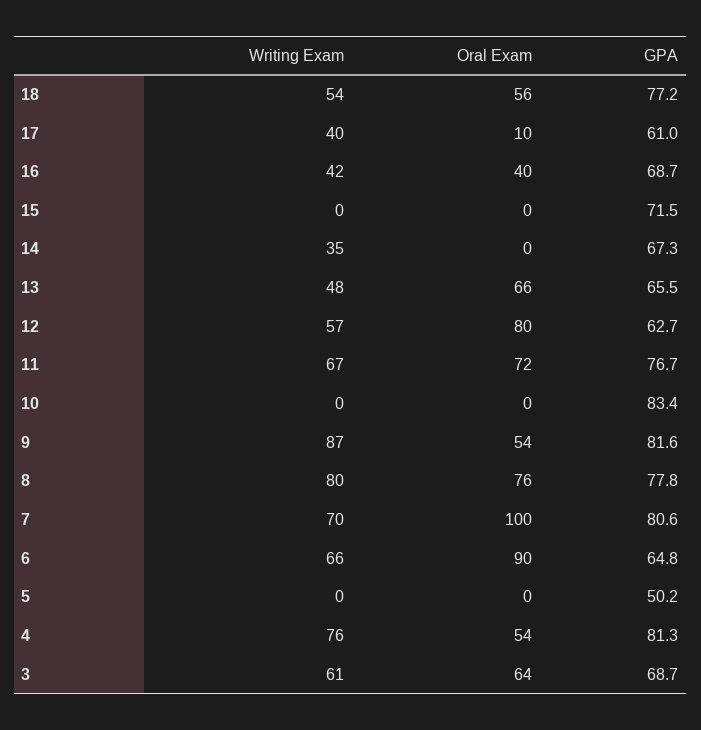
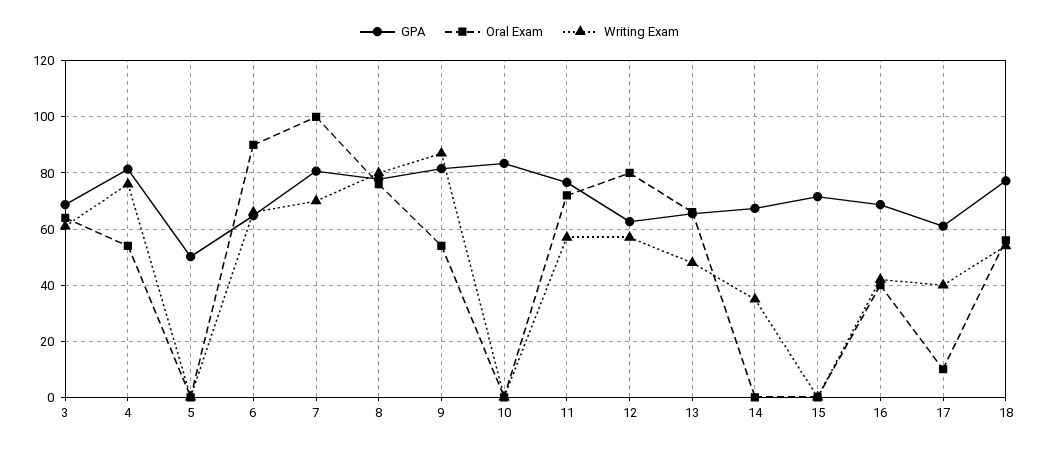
  {
    "Writing Exam": {
      "18": 54,
      "17": 40,
      "16": 42,
      "15": 0,
      "14": 35,
      "13": 48,
      "12": 57,
-     "11": 67,
+     "11": 57.5,
      "10": 0,
      "9": 87,
      "8": 80,
      "7": 70,
      "6": 66,
      "5": 0,
      "4": 76,
      "3": 61
    },
    "Oral Exam": {
      "18": 56,
      "17": 10,
      "16": 40,
      "15": 0,
      "14": 0,
      "13": 66,
      "12": 80,
      "11": 72,
      "10": 0,
      "9": 54,
      "8": 76,
      "7": 100,
      "6": 90,
      "5": 0,
      "4": 54,
      "3": 64
    },
    "GPA": {
      "18": 77.2,
      "17": 61,
      "16": 68.7,
      "15": 71.5,
      "14": 67.3,
      "13": 65.5,
      "12": 62.7,
      "11": 76.7,
      "10": 83.4,
      "9": 81.6,
      "8": 77.8,
      "7": 80.6,
      "6": 64.8,
      "5": 50.2,
      "4": 81.3,
      "3": 68.7
    }
  }

